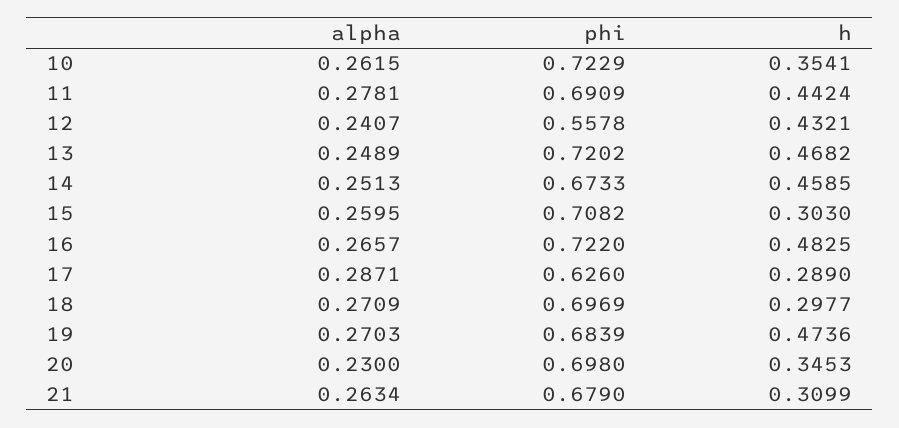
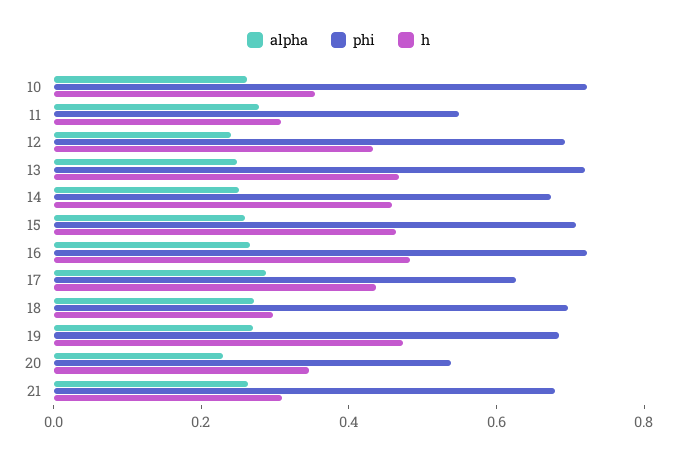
  {
    "alpha": {
      "10": 0.2615,
      "11": 0.2781,
      "12": 0.2407,
      "13": 0.2489,
      "14": 0.2513,
      "15": 0.2595,
      "16": 0.2657,
      "17": 0.2871,
      "18": 0.2709,
      "19": 0.2703,
      "20": 0.23,
      "21": 0.2634
    },
    "phi": {
      "10": 0.7229,
-     "11": 0.6909,
+     "11": 0.55,
-     "12": 0.5578,
+     "12": 0.7,
      "13": 0.7202,
      "14": 0.6733,
      "15": 0.7082,
      "16": 0.722,
      "17": 0.626,
      "18": 0.6969,
      "19": 0.6839,
-     "20": 0.698,
+     "20": 0.55,
      "21": 0.679
    },
    "h": {
      "10": 0.3541,
-     "11": 0.4424,
+     "11": 0.3,
      "12": 0.4321,
      "13": 0.4682,
      "14": 0.4585,
-     "15": 0.303,
+     "15": 0.45,
      "16": 0.4825,
-     "17": 0.289,
+     "17": 0.45,
      "18": 0.2977,
      "19": 0.4736,
      "20": 0.3453,
      "21": 0.3099
    }
  }

